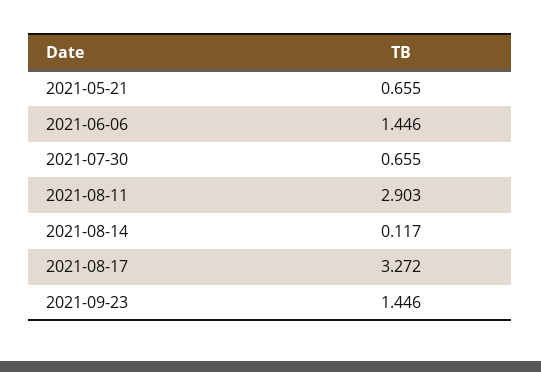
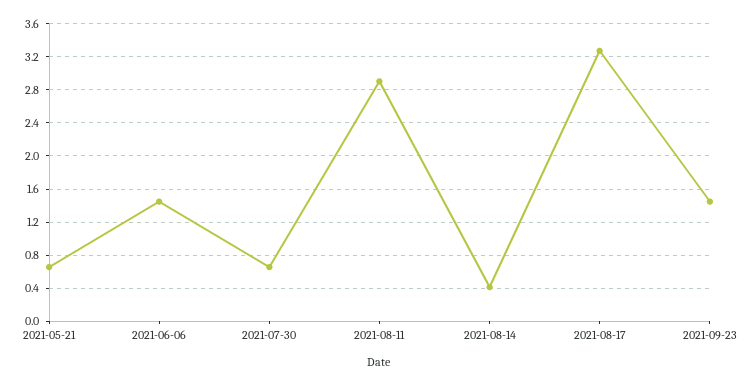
  {
    "2021-05-21": 0.655,
    "2021-06-06": 1.446,
    "2021-07-30": 0.655,
    "2021-08-11": 2.903,
-   "2021-08-14": 0.117,
+   "2021-08-14": 0.4,
    "2021-08-17": 3.272,
    "2021-09-23": 1.446
  }

